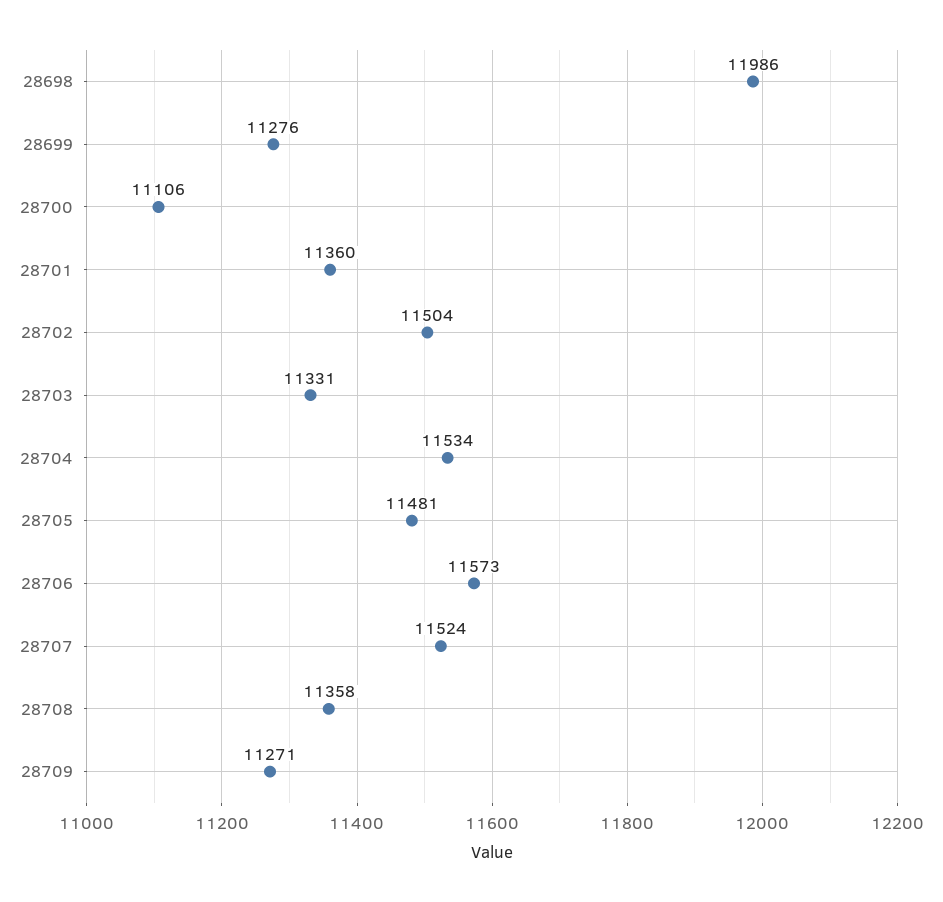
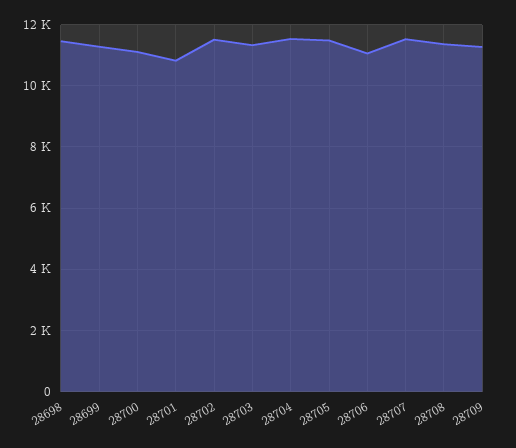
  {
-   "28698": 11986,
+   "28698": 11400,
    "28699": 11276,
    "28700": 11106,
-   "28701": 11360,
+   "28701": 10800,
    "28702": 11504,
    "28703": 11331,
    "28704": 11534,
    "28705": 11481,
-   "28706": 11573,
+   "28706": 11000,
    "28707": 11524,
    "28708": 11358,
    "28709": 11271
  }

